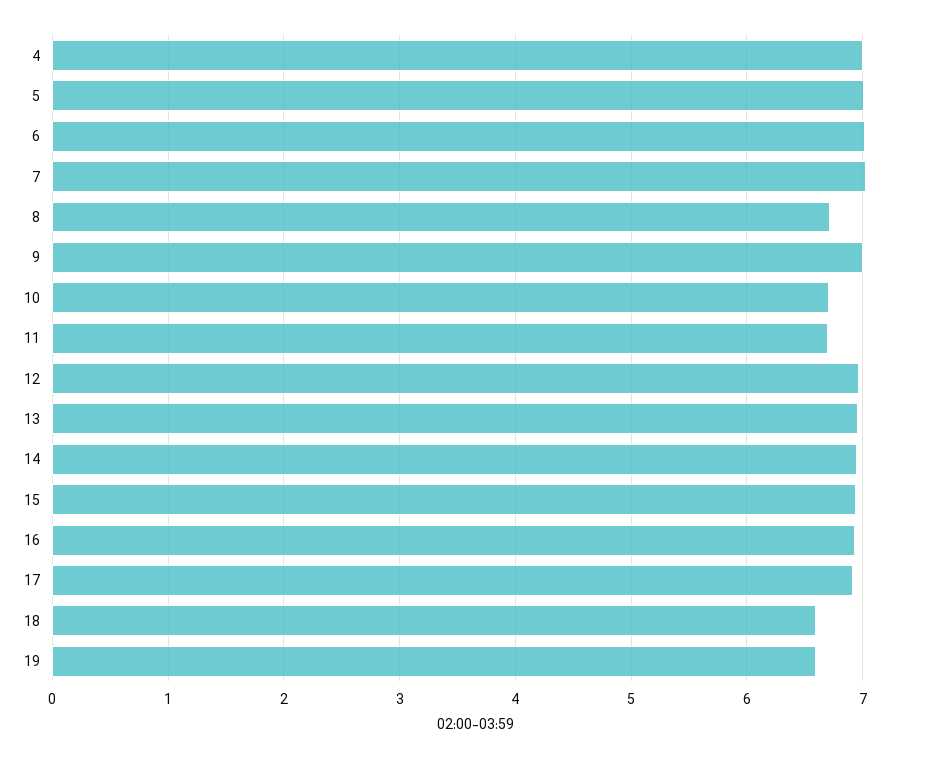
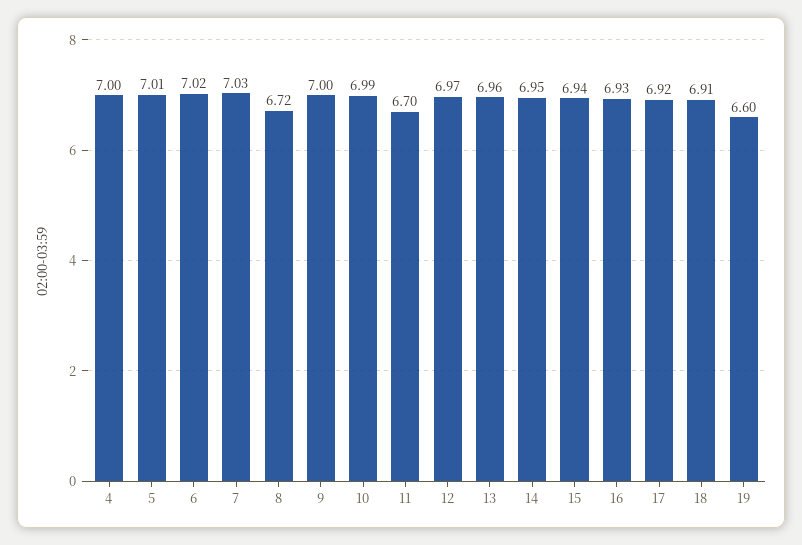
  {
    "4": 7,
    "5": 7.01,
    "6": 7.02,
    "7": 7.03,
    "8": 6.72,
    "9": 7,
-   "10": 6.7,
+   "10": 6.99,
    "11": 6.7,
    "12": 6.97,
    "13": 6.96,
    "14": 6.95,
    "15": 6.94,
    "16": 6.93,
    "17": 6.92,
-   "18": 6.6,
+   "18": 6.91,
    "19": 6.6
  }

